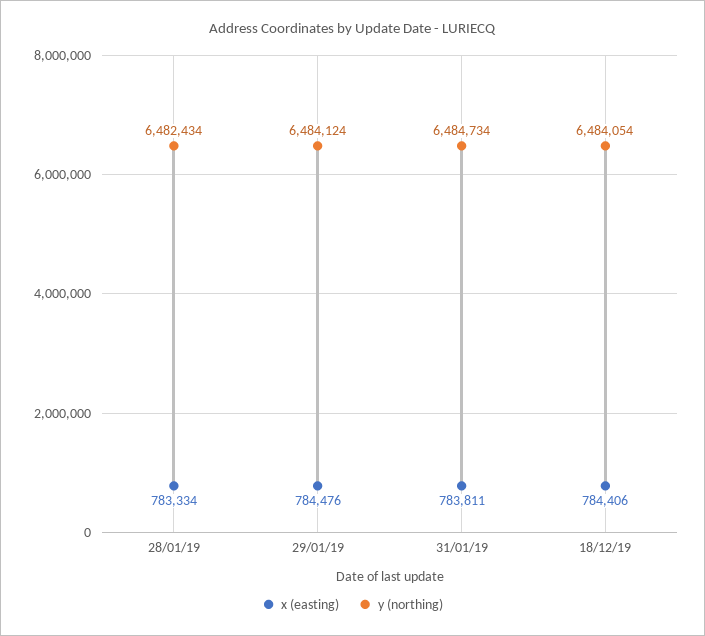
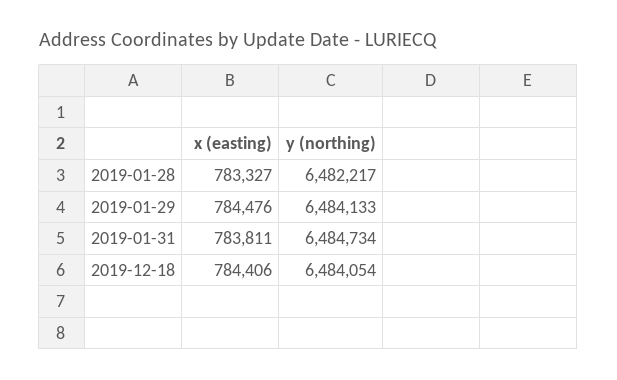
  {
    "x (easting)": {
-     "28/01/19": 783334,
+     "28/01/19": 783327,
      "29/01/19": 784476,
      "31/01/19": 783811,
      "18/12/19": 784406
    },
    "y (northing)": {
-     "28/01/19": 6482434,
+     "28/01/19": 6482217,
-     "29/01/19": 6484124,
+     "29/01/19": 6484133,
      "31/01/19": 6484734,
      "18/12/19": 6484054
    }
  }

